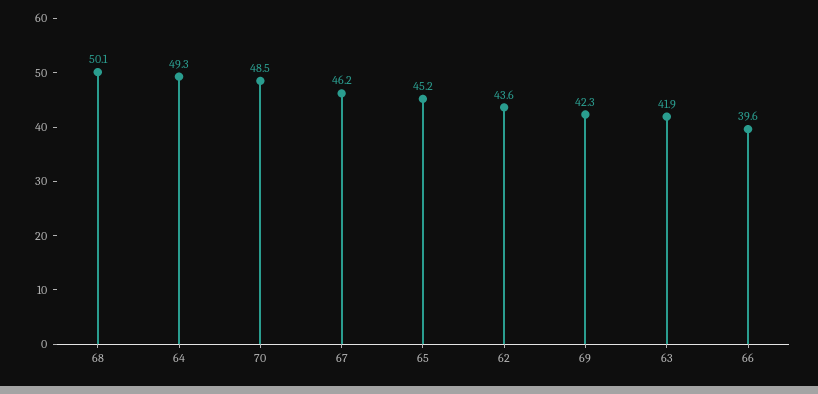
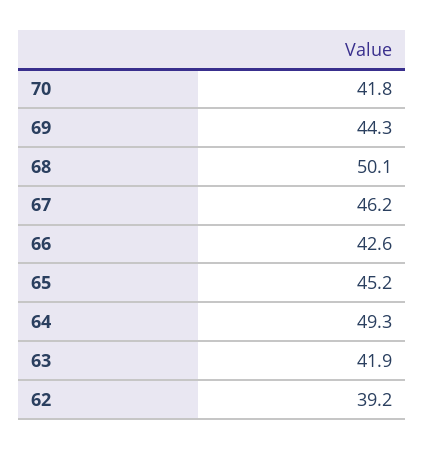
  {
    "68": 50.1,
    "64": 49.3,
-   "70": 48.5,
+   "70": 41.8,
    "67": 46.2,
    "65": 45.2,
-   "62": 43.6,
+   "62": 39.2,
-   "69": 42.3,
+   "69": 44.3,
    "63": 41.9,
-   "66": 39.6
+   "66": 42.6
  }

